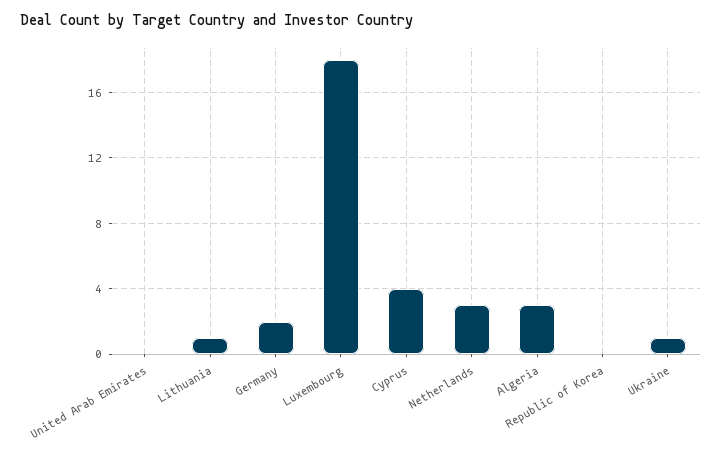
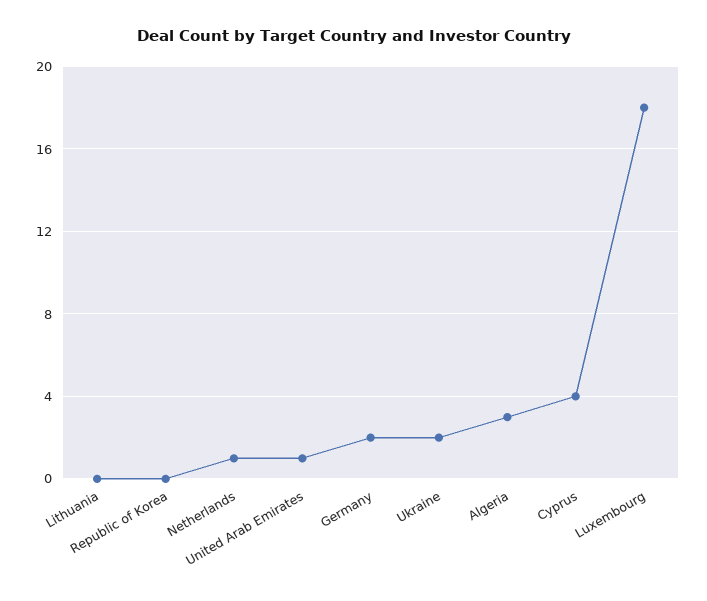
  {
-   "United Arab Emirates": 0,
+   "United Arab Emirates": 1,
-   "Lithuania": 1,
+   "Lithuania": 0,
    "Germany": 2,
    "Luxembourg": 18,
    "Cyprus": 4,
-   "Netherlands": 3,
+   "Netherlands": 1,
    "Algeria": 3,
    "Republic of Korea": 0,
-   "Ukraine": 1
+   "Ukraine": 2
  }

